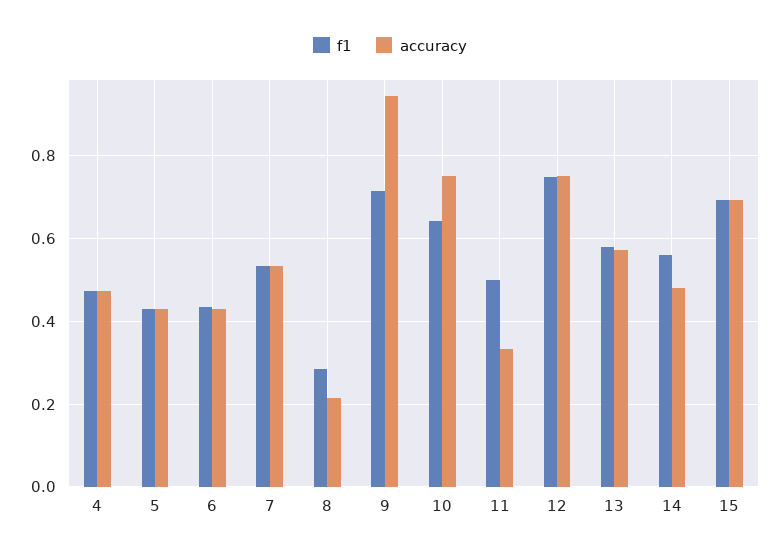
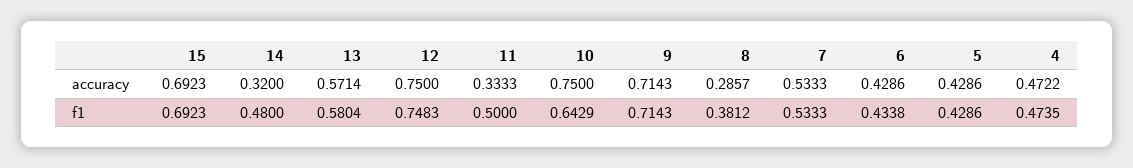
  {
    "f1": {
      "4": 0.4735,
      "5": 0.4286,
      "6": 0.4338,
      "7": 0.5333,
-     "8": 0.28,
+     "8": 0.3812,
      "9": 0.7143,
      "10": 0.6429,
      "11": 0.5,
      "12": 0.7483,
      "13": 0.5804,
-     "14": 0.56,
+     "14": 0.48,
      "15": 0.6923
    },
    "accuracy": {
      "4": 0.4722,
      "5": 0.4286,
      "6": 0.4286,
      "7": 0.5333,
-     "8": 0.22,
+     "8": 0.2857,
-     "9": 0.94,
+     "9": 0.7143,
      "10": 0.75,
      "11": 0.3333,
      "12": 0.75,
      "13": 0.5714,
-     "14": 0.48,
+     "14": 0.32,
      "15": 0.6923
    }
  }

